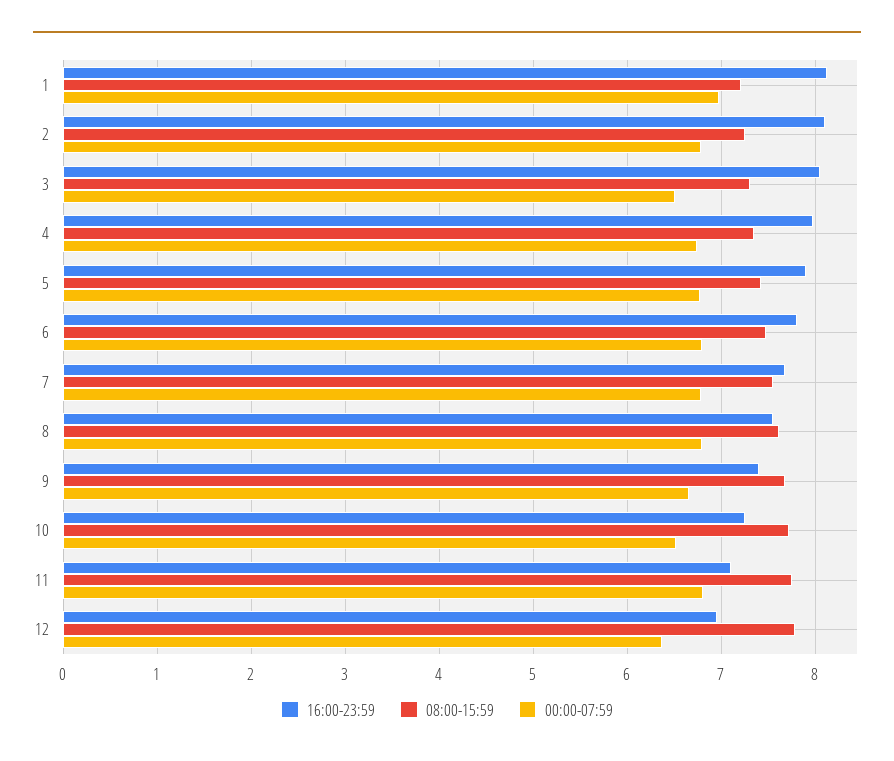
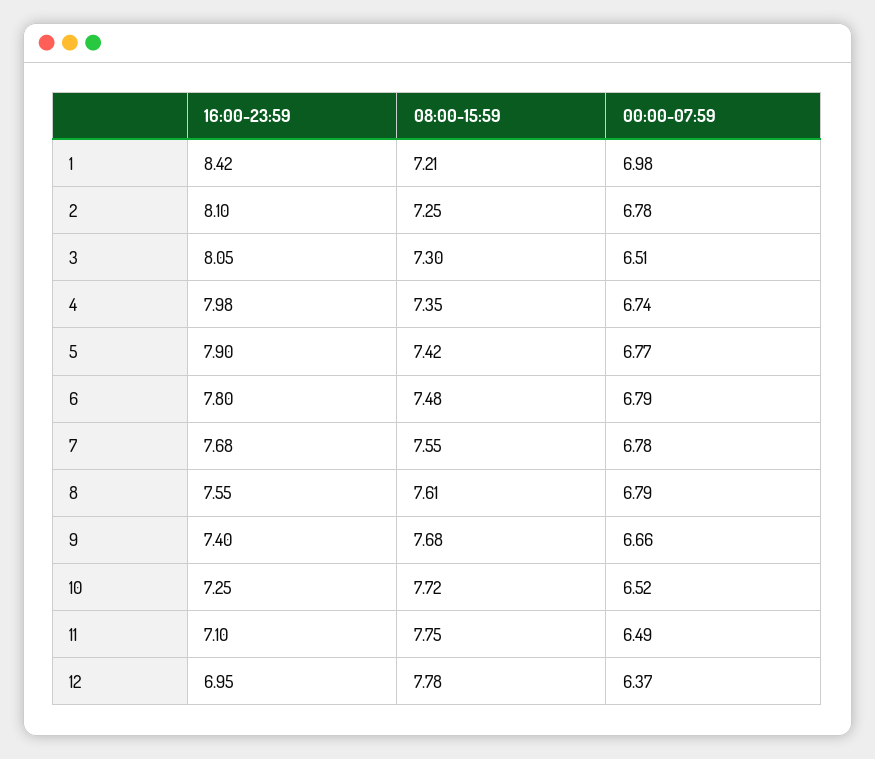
  {
    "16:00-23:59": {
-     "1": 8.1,
+     "1": 8.42,
      "2": 8.1,
      "3": 8.05,
      "4": 7.98,
      "5": 7.9,
      "6": 7.8,
      "7": 7.68,
      "8": 7.55,
      "9": 7.4,
      "10": 7.25,
      "11": 7.1,
      "12": 6.95
    },
    "08:00-15:59": {
      "1": 7.21,
      "2": 7.25,
      "3": 7.3,
      "4": 7.35,
      "5": 7.42,
      "6": 7.48,
      "7": 7.55,
      "8": 7.61,
      "9": 7.68,
      "10": 7.72,
      "11": 7.75,
      "12": 7.78
    },
    "00:00-07:59": {
      "1": 6.98,
      "2": 6.78,
      "3": 6.51,
      "4": 6.74,
      "5": 6.77,
      "6": 6.79,
      "7": 6.78,
      "8": 6.79,
      "9": 6.66,
      "10": 6.52,
-     "11": 6.8,
+     "11": 6.49,
      "12": 6.37
    }
  }

